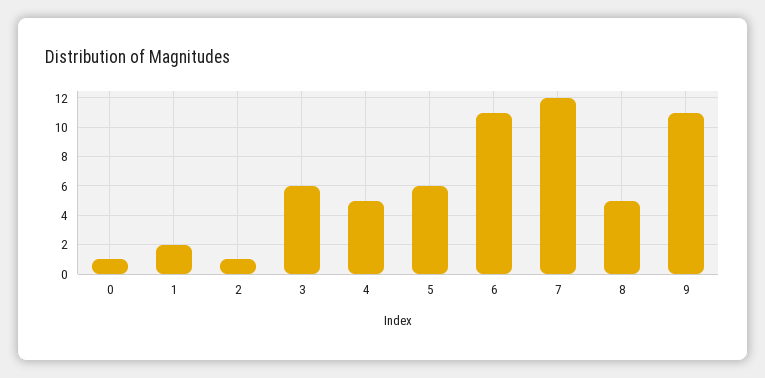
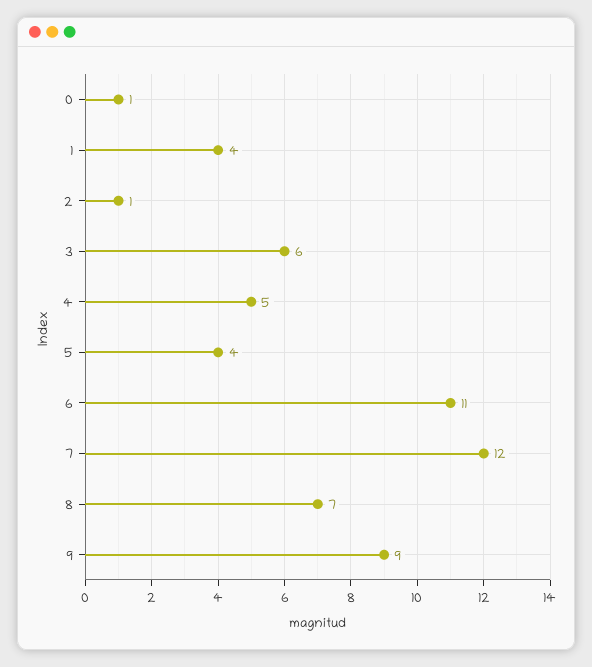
  {
    "0": 1,
-   "1": 2,
+   "1": 4,
    "2": 1,
    "3": 6,
    "4": 5,
-   "5": 6,
+   "5": 4,
    "6": 11,
    "7": 12,
-   "8": 5,
+   "8": 7,
-   "9": 11
+   "9": 9
  }

